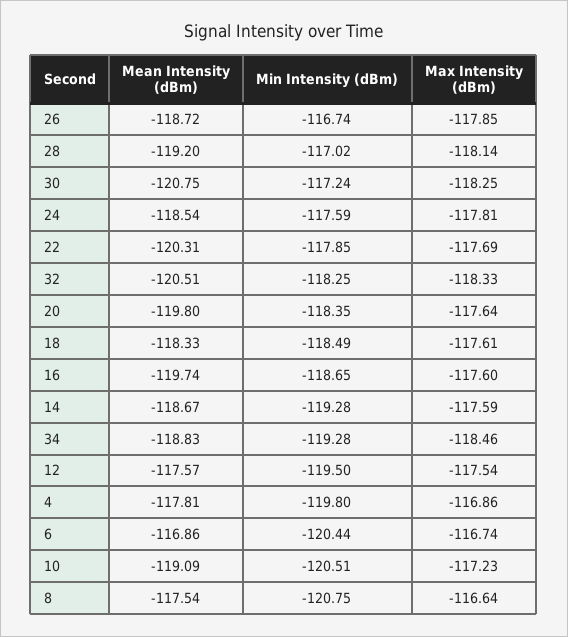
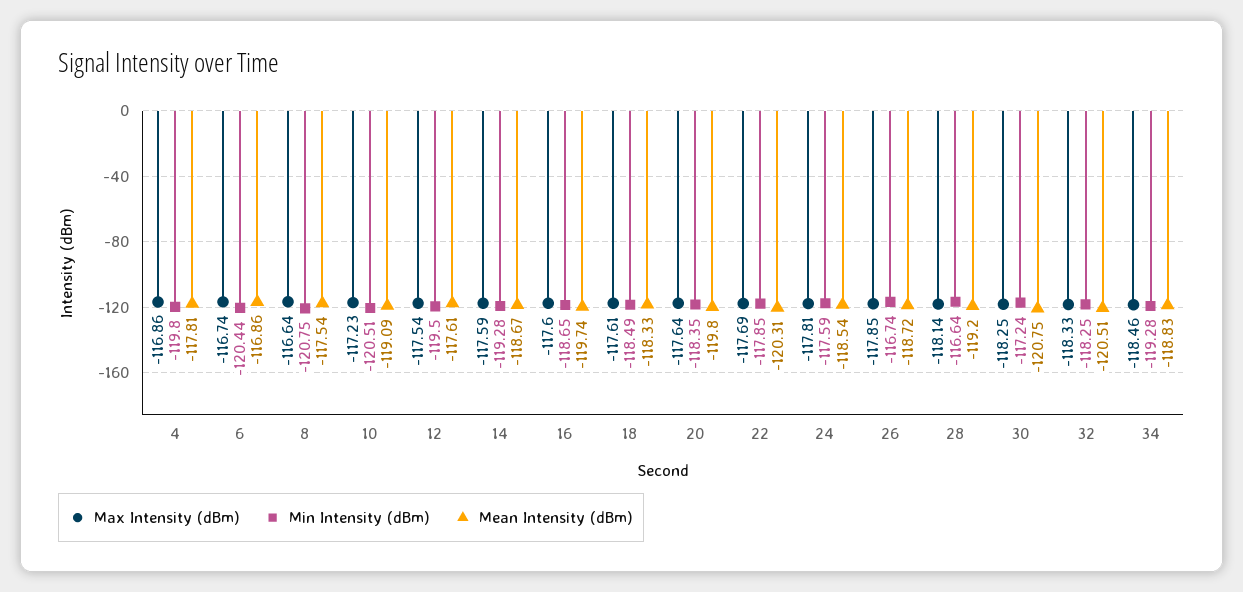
  {
    "Mean Intensity (dBm)": {
      "26": -118.72,
      "28": -119.2,
      "30": -120.75,
      "24": -118.54,
      "22": -120.31,
      "32": -120.51,
      "20": -119.8,
      "18": -118.33,
      "16": -119.74,
      "14": -118.67,
      "34": -118.83,
-     "12": -117.57,
+     "12": -117.61,
      "4": -117.81,
      "6": -116.86,
      "10": -119.09,
      "8": -117.54
    },
    "Min Intensity (dBm)": {
      "26": -116.74,
-     "28": -117.02,
+     "28": -116.64,
      "30": -117.24,
      "24": -117.59,
      "22": -117.85,
      "32": -118.25,
      "20": -118.35,
      "18": -118.49,
      "16": -118.65,
      "14": -119.28,
      "34": -119.28,
      "12": -119.5,
      "4": -119.8,
      "6": -120.44,
      "10": -120.51,
      "8": -120.75
    },
    "Max Intensity (dBm)": {
      "26": -117.85,
      "28": -118.14,
      "30": -118.25,
      "24": -117.81,
      "22": -117.69,
      "32": -118.33,
      "20": -117.64,
      "18": -117.61,
      "16": -117.6,
      "14": -117.59,
      "34": -118.46,
      "12": -117.54,
      "4": -116.86,
      "6": -116.74,
      "10": -117.23,
      "8": -116.64
    }
  }

